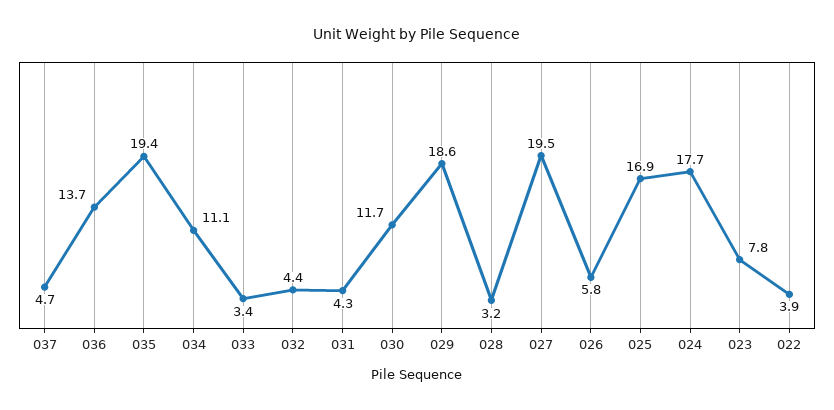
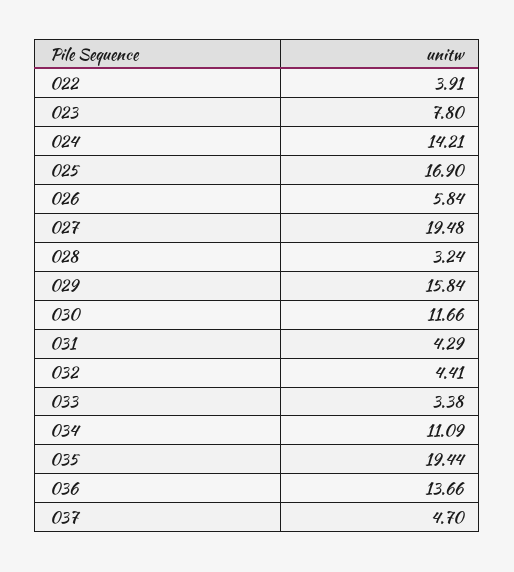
  {
    "037": 4.7,
    "036": 13.66,
    "035": 19.44,
    "034": 11.09,
    "033": 3.38,
    "032": 4.41,
    "031": 4.29,
    "030": 11.66,
-   "029": 18.6,
+   "029": 15.84,
    "028": 3.24,
    "027": 19.48,
    "026": 5.84,
    "025": 16.9,
-   "024": 17.7,
+   "024": 14.21,
    "023": 7.8,
    "022": 3.91
  }

